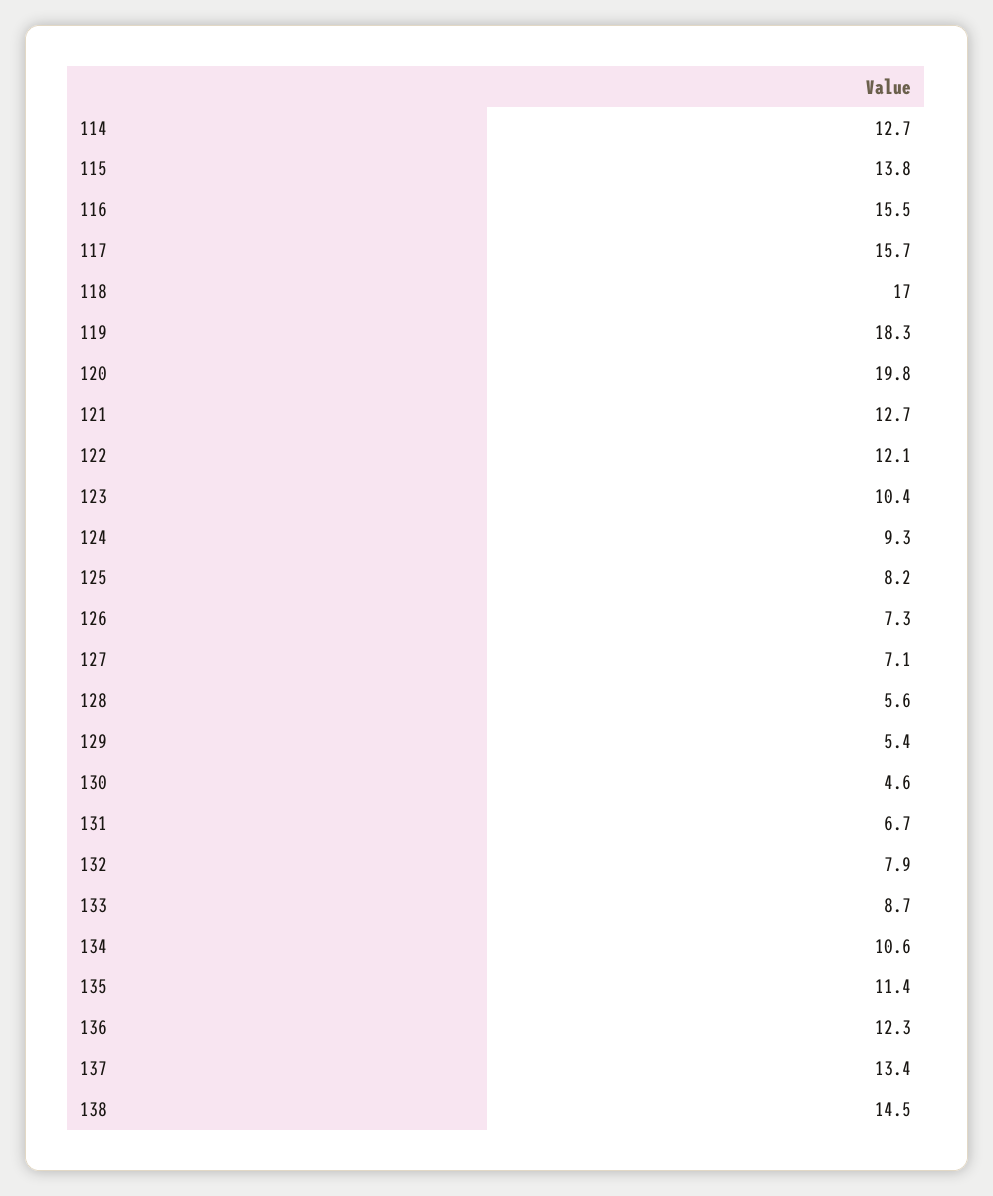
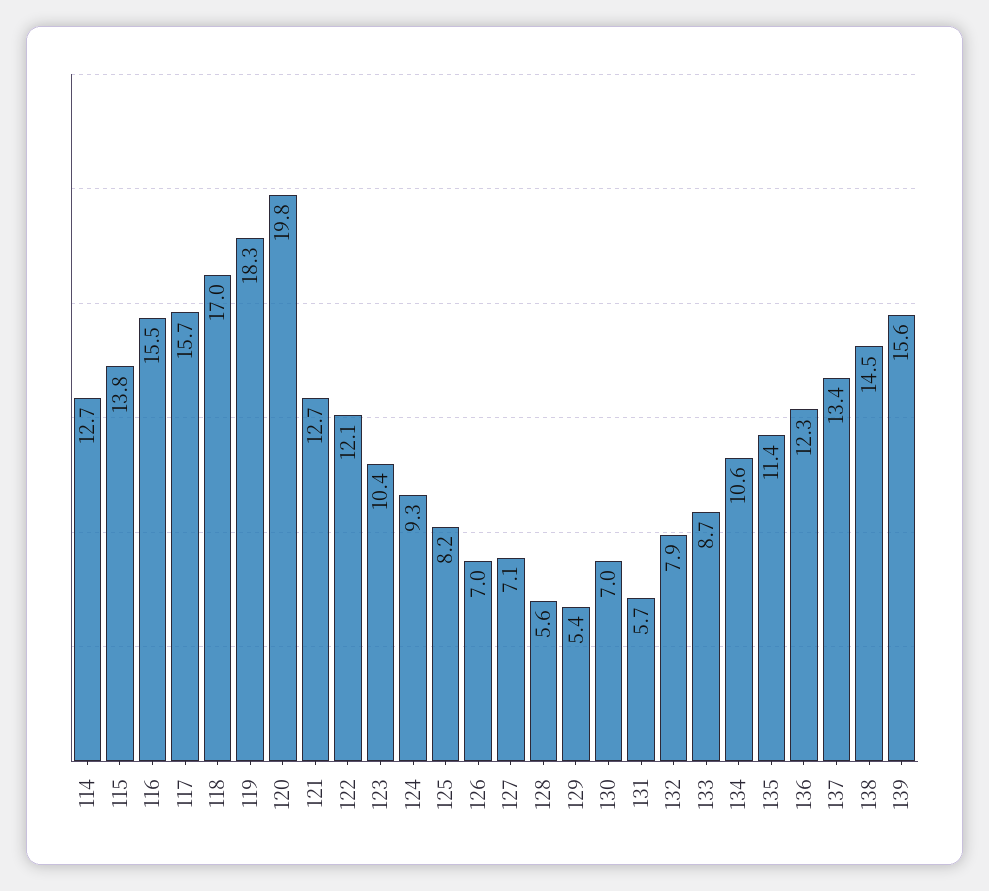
  {
    "114": 12.7,
    "115": 13.8,
    "116": 15.5,
    "117": 15.7,
    "118": 17,
    "119": 18.3,
    "120": 19.8,
    "121": 12.7,
    "122": 12.1,
    "123": 10.4,
    "124": 9.3,
    "125": 8.2,
-   "126": 7.3,
+   "126": 7,
    "127": 7.1,
    "128": 5.6,
    "129": 5.4,
-   "130": 4.6,
+   "130": 7,
-   "131": 6.7,
+   "131": 5.7,
    "132": 7.9,
    "133": 8.7,
    "134": 10.6,
    "135": 11.4,
    "136": 12.3,
    "137": 13.4,
-   "138": 14.5
+   "138": 14.5,
+   "139": 15.6
  }

